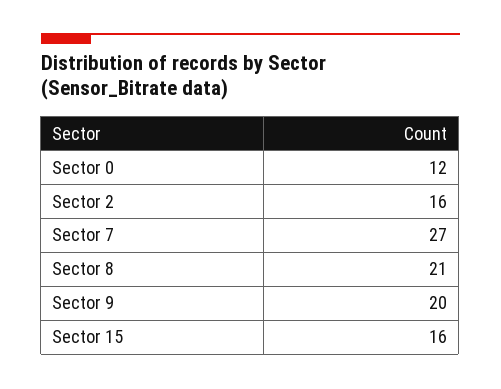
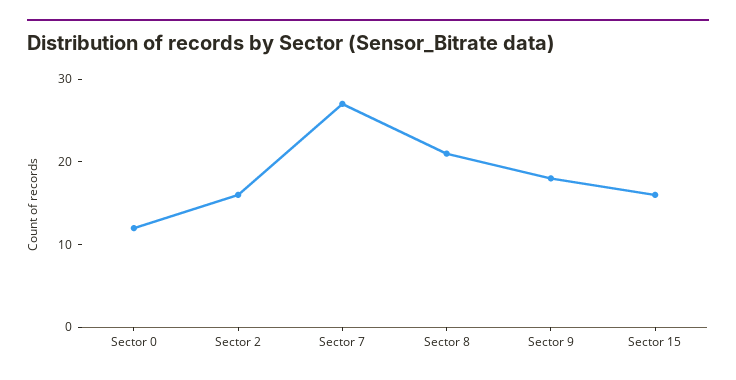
  {
    "Sector 0": 12,
    "Sector 2": 16,
    "Sector 7": 27,
    "Sector 8": 21,
-   "Sector 9": 20,
+   "Sector 9": 18,
    "Sector 15": 16
  }

